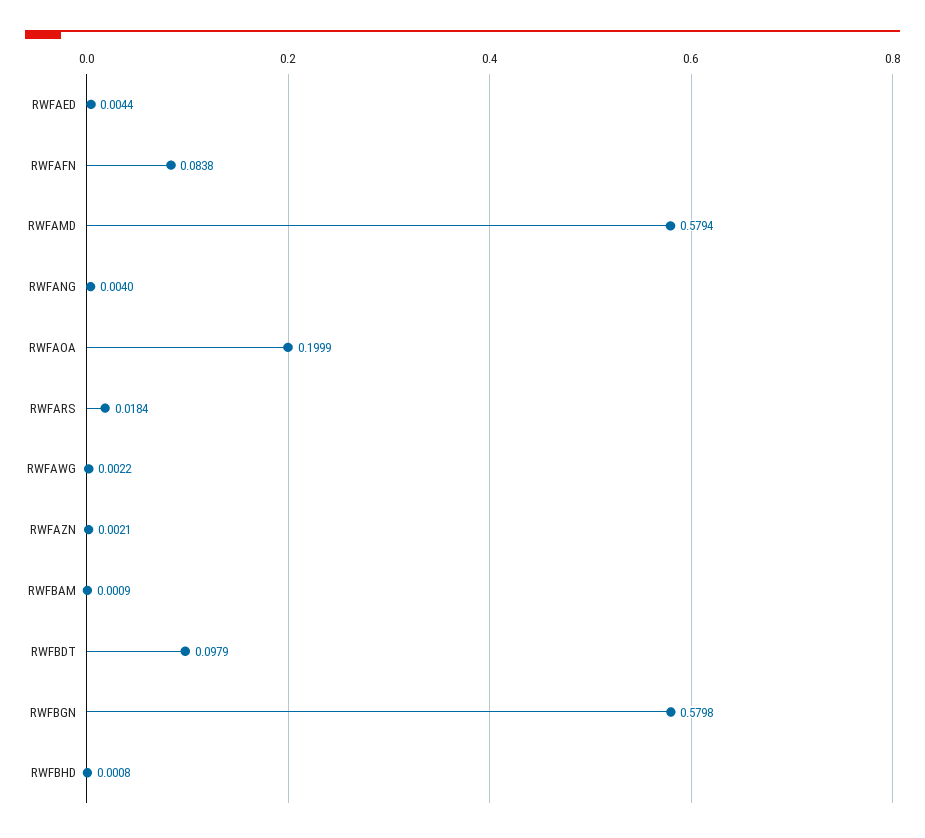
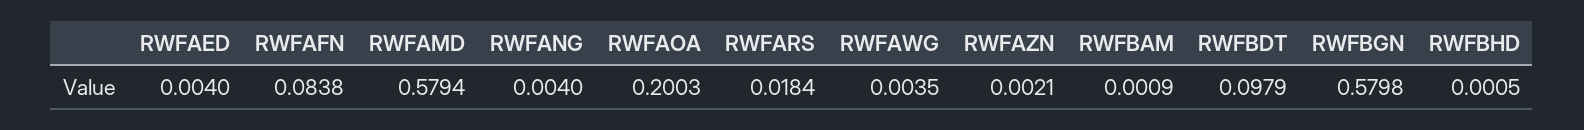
  {
-   "RWFAED": 0.0044,
+   "RWFAED": 0.004,
    "RWFAFN": 0.0838,
    "RWFAMD": 0.5794,
    "RWFANG": 0.004,
-   "RWFAOA": 0.1999,
+   "RWFAOA": 0.2003,
    "RWFARS": 0.0184,
-   "RWFAWG": 0.0022,
+   "RWFAWG": 0.0035,
    "RWFAZN": 0.0021,
    "RWFBAM": 0.0009,
    "RWFBDT": 0.0979,
    "RWFBGN": 0.5798,
-   "RWFBHD": 0.0008
+   "RWFBHD": 0.0005
  }

